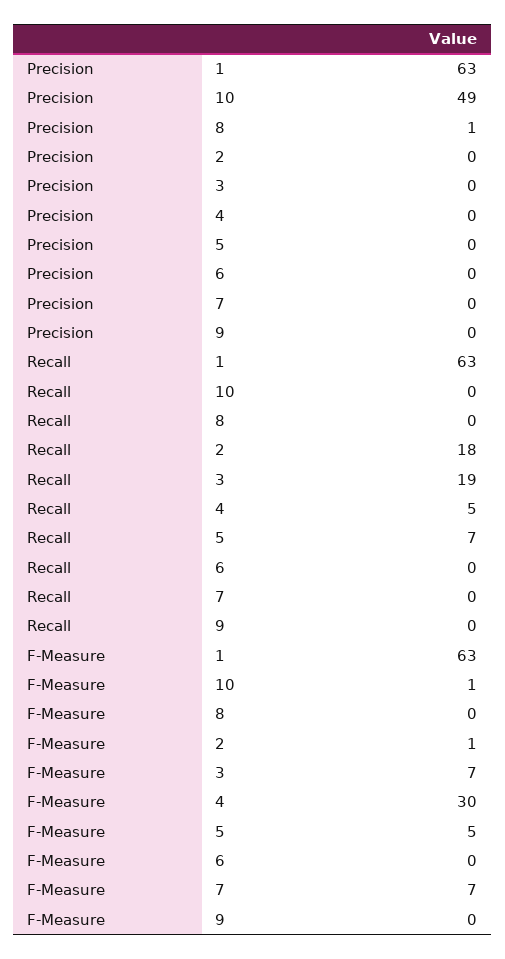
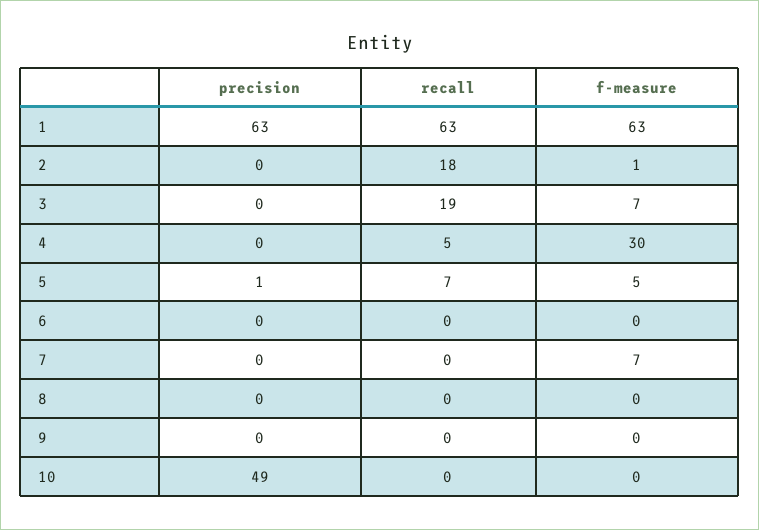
  {
    "Precision": {
      "1": 63,
      "10": 49,
-     "8": 1,
+     "8": 0,
      "2": 0,
      "3": 0,
      "4": 0,
-     "5": 0,
+     "5": 1,
      "6": 0,
      "7": 0,
      "9": 0
    },
    "Recall": {
      "1": 63,
      "10": 0,
      "8": 0,
      "2": 18,
      "3": 19,
      "4": 5,
      "5": 7,
      "6": 0,
      "7": 0,
      "9": 0
    },
    "F-Measure": {
      "1": 63,
-     "10": 1,
+     "10": 0,
      "8": 0,
      "2": 1,
      "3": 7,
      "4": 30,
      "5": 5,
      "6": 0,
      "7": 7,
      "9": 0
    }
  }

